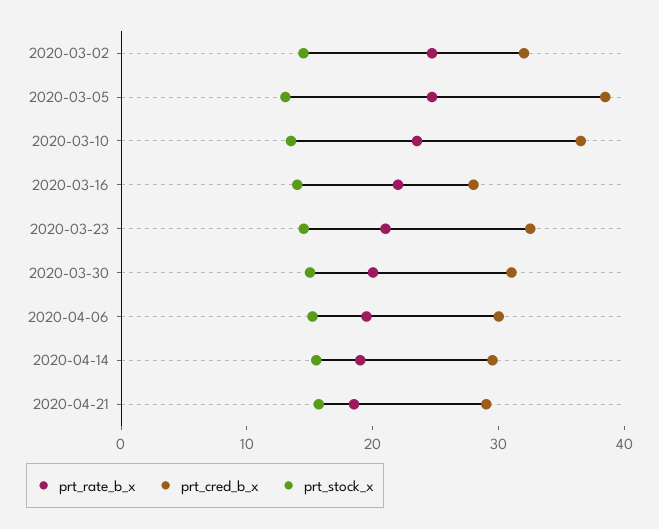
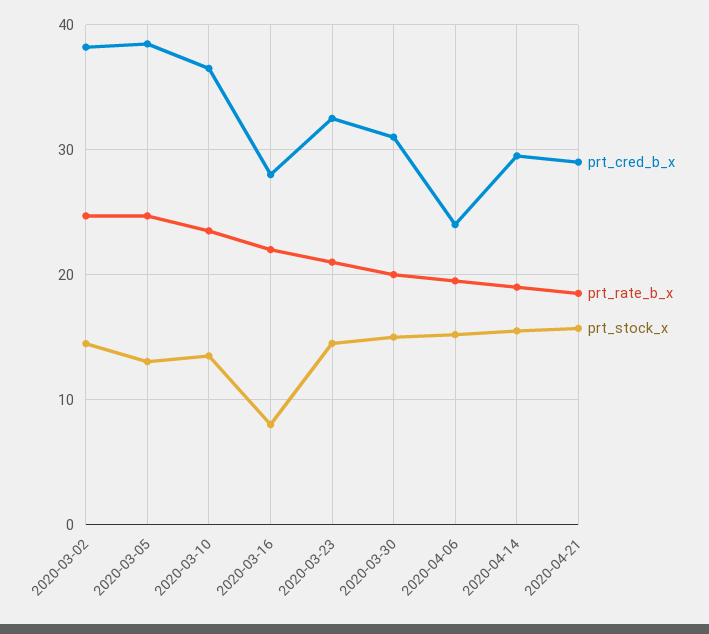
  {
    "prt_rate_b_x": {
      "2020-03-02": 25,
      "2020-03-05": 25,
      "2020-03-10": 24,
      "2020-03-16": 22,
      "2020-03-23": 21,
      "2020-03-30": 20,
      "2020-04-06": 20,
      "2020-04-14": 19,
      "2020-04-21": 19
    },
    "prt_cred_b_x": {
-     "2020-03-02": 32,
+     "2020-03-02": 38,
      "2020-03-05": 38,
      "2020-03-10": 37,
      "2020-03-16": 28,
      "2020-03-23": 33,
      "2020-03-30": 31,
-     "2020-04-06": 30,
+     "2020-04-06": 24,
      "2020-04-14": 30,
      "2020-04-21": 29
    },
    "prt_stock_x": {
      "2020-03-02": 14,
      "2020-03-05": 13,
      "2020-03-10": 14,
-     "2020-03-16": 14,
+     "2020-03-16": 8,
      "2020-03-23": 15,
      "2020-03-30": 15,
      "2020-04-06": 15,
      "2020-04-14": 16,
      "2020-04-21": 16
    }
  }

